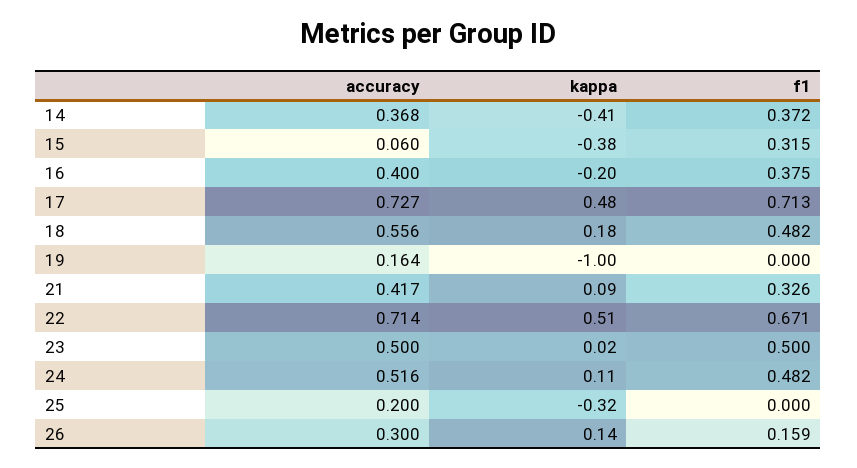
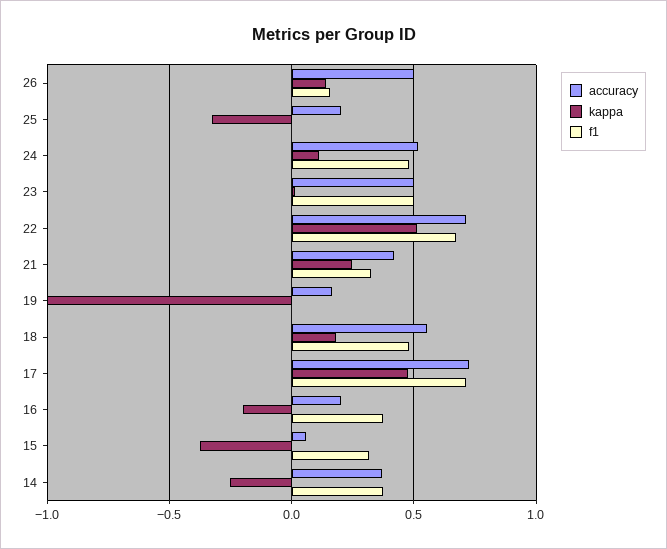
  {
    "accuracy": {
      "14": 0.368,
      "15": 0.06,
-     "16": 0.4,
+     "16": 0.2,
      "17": 0.727,
      "18": 0.556,
      "19": 0.164,
      "21": 0.417,
      "22": 0.714,
      "23": 0.5,
      "24": 0.516,
      "25": 0.2,
-     "26": 0.3
+     "26": 0.5
    },
    "kappa": {
-     "14": -0.41,
+     "14": -0.25,
      "15": -0.38,
      "16": -0.2,
      "17": 0.48,
      "18": 0.18,
      "19": -1,
-     "21": 0.09,
+     "21": 0.25,
      "22": 0.51,
      "23": 0.02,
      "24": 0.11,
      "25": -0.32,
      "26": 0.14
    },
    "f1": {
      "14": 0.372,
      "15": 0.315,
      "16": 0.375,
      "17": 0.713,
      "18": 0.482,
      "19": 0,
      "21": 0.326,
      "22": 0.671,
      "23": 0.5,
      "24": 0.482,
      "25": 0,
      "26": 0.159
    }
  }

